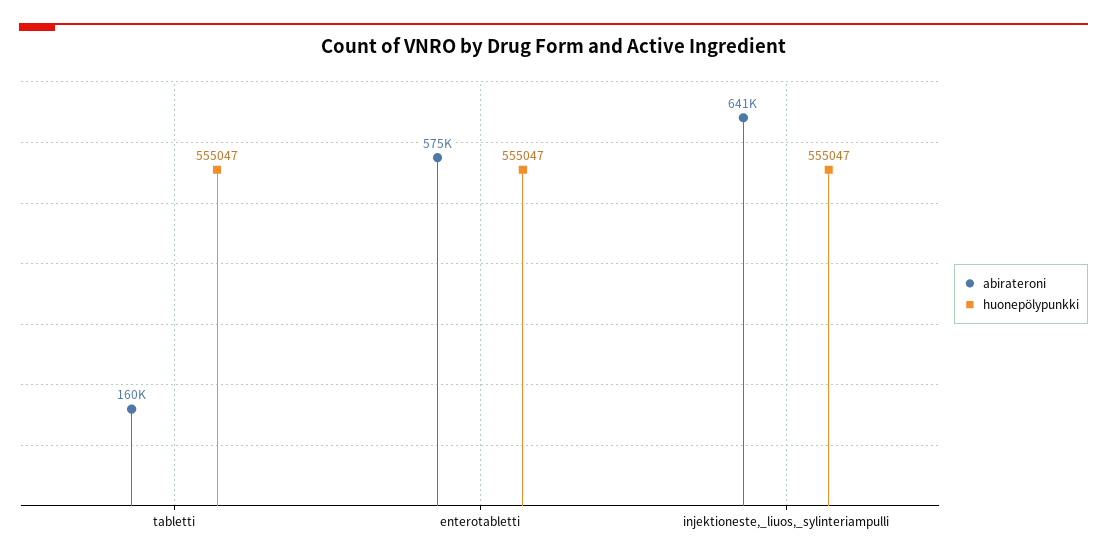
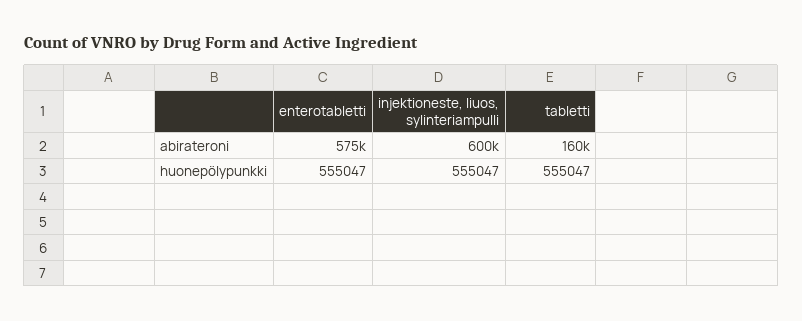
  {
    "abirateroni": {
      "tabletti": 160000,
      "enterotabletti": 575000,
-     "injektioneste,_liuos,_sylinteriampulli": 641000
+     "injektioneste,_liuos,_sylinteriampulli": 600000
    },
    "huonepölypunkki": {
      "tabletti": 555047,
      "enterotabletti": 555047,
      "injektioneste,_liuos,_sylinteriampulli": 555047
    }
  }

